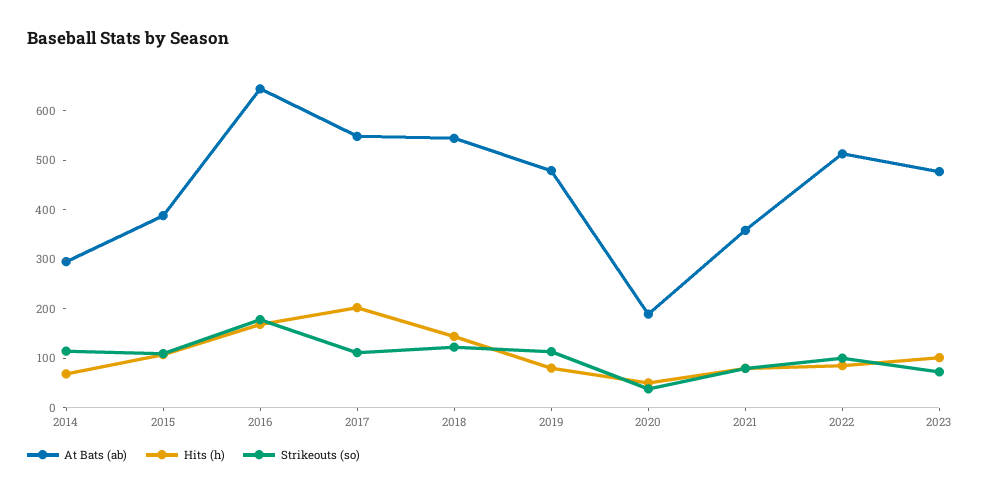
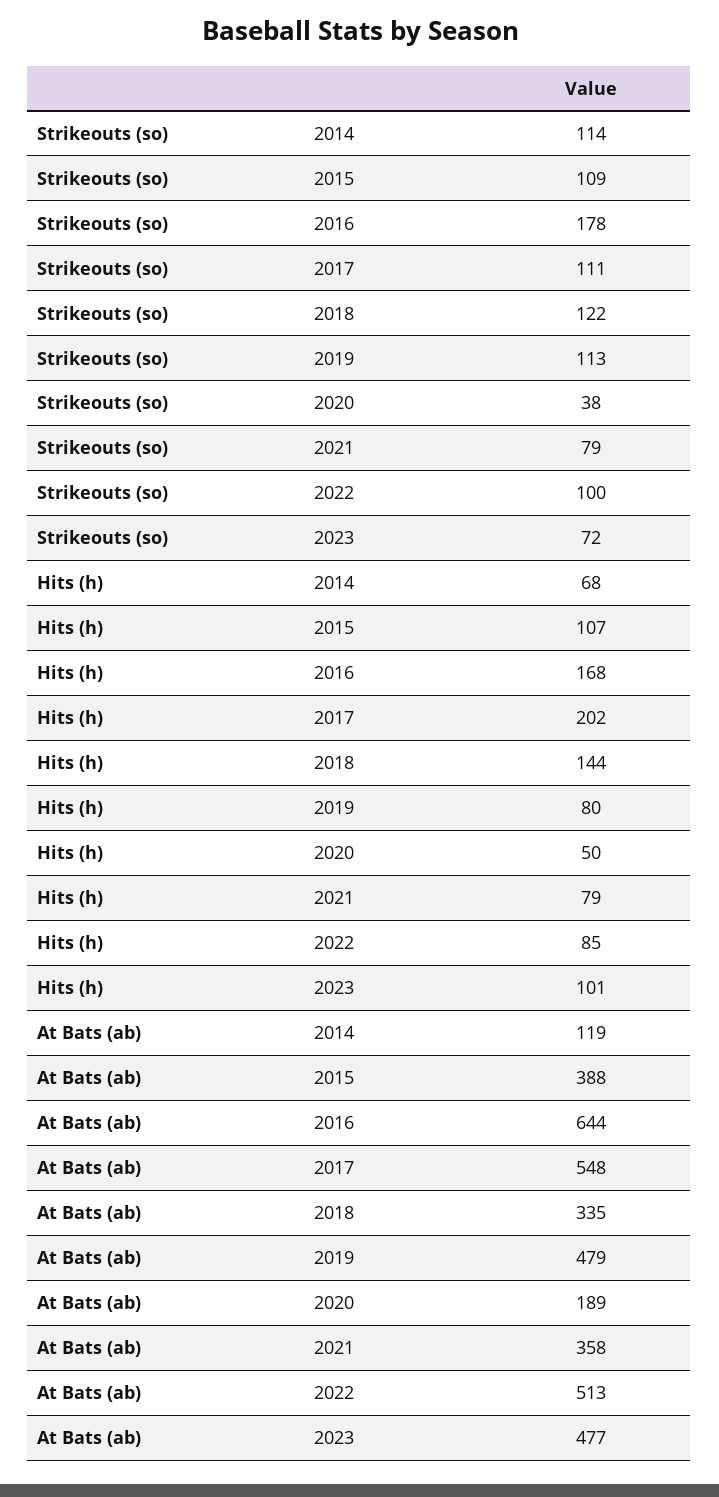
  {
    "At Bats (ab)": {
-     "2014": 300,
+     "2014": 119,
      "2015": 388,
      "2016": 644,
      "2017": 548,
-     "2018": 540,
+     "2018": 335,
      "2019": 479,
      "2020": 189,
      "2021": 358,
      "2022": 513,
      "2023": 477
    },
    "Hits (h)": {
      "2014": 68,
      "2015": 107,
      "2016": 168,
      "2017": 202,
      "2018": 144,
      "2019": 80,
      "2020": 50,
      "2021": 79,
      "2022": 85,
      "2023": 101
    },
    "Strikeouts (so)": {
      "2014": 114,
      "2015": 109,
      "2016": 178,
      "2017": 111,
      "2018": 122,
      "2019": 113,
      "2020": 38,
      "2021": 79,
      "2022": 100,
      "2023": 72
    }
  }

